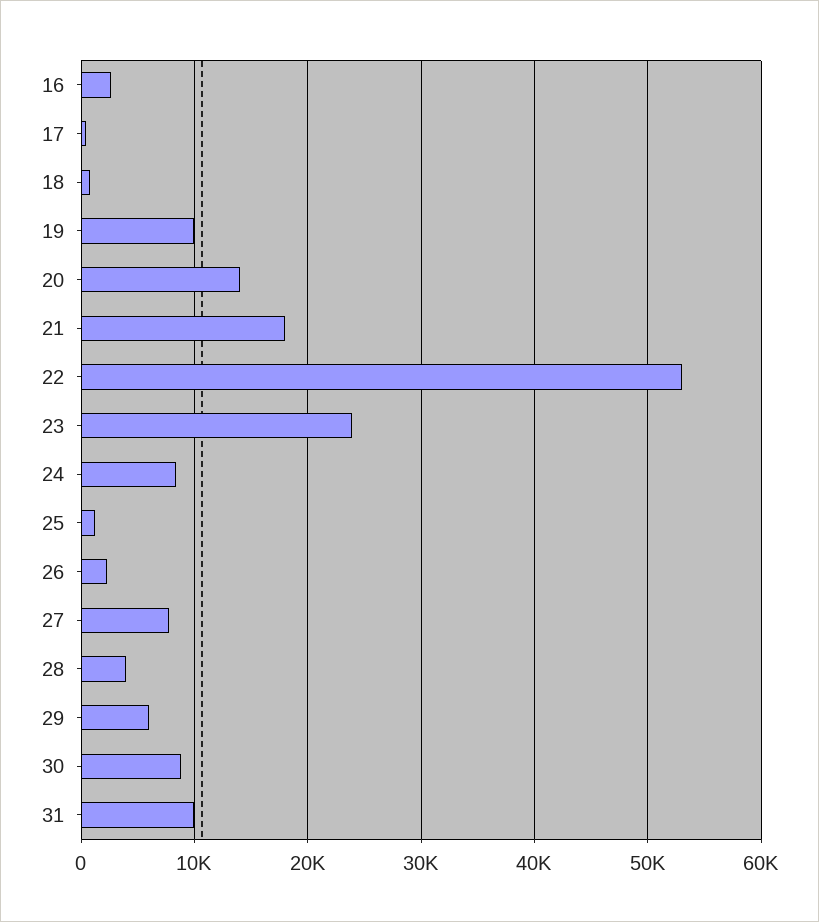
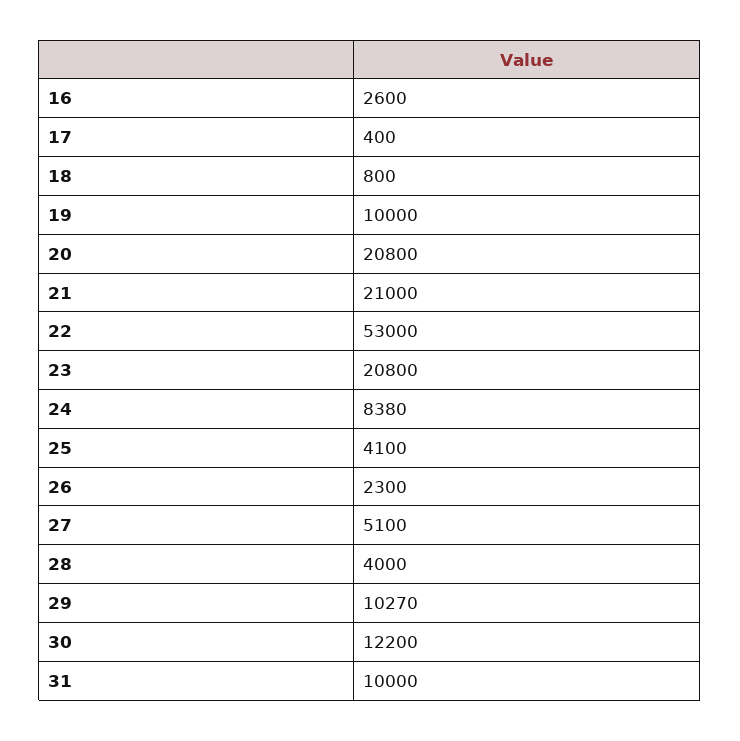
  {
    "16": 2600,
    "17": 400,
    "18": 800,
    "19": 10000,
-   "20": 14000,
+   "20": 20800,
-   "21": 18000,
+   "21": 21000,
    "22": 53000,
-   "23": 24000,
+   "23": 20800,
    "24": 8380,
-   "25": 1000,
+   "25": 4100,
    "26": 2300,
-   "27": 8000,
+   "27": 5100,
    "28": 4000,
-   "29": 6000,
+   "29": 10270,
-   "30": 9000,
+   "30": 12200,
    "31": 10000
  }

